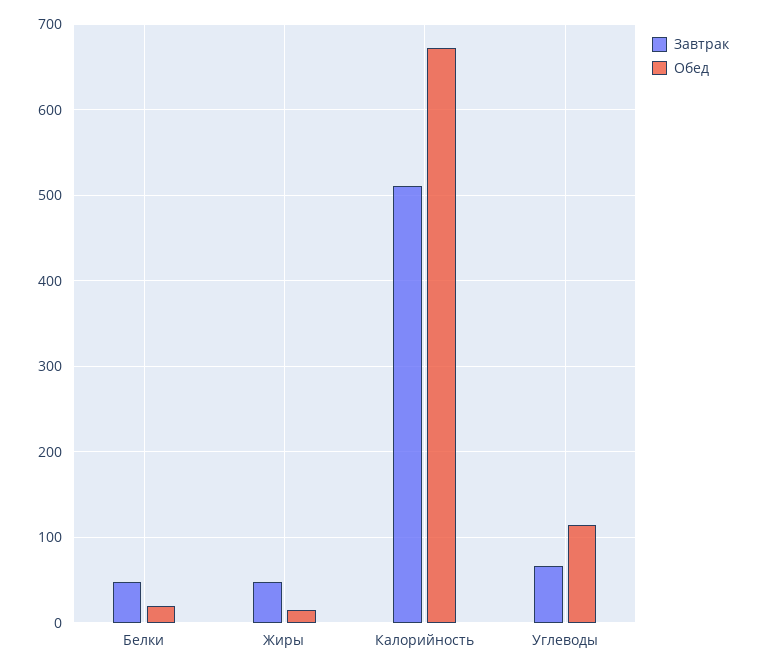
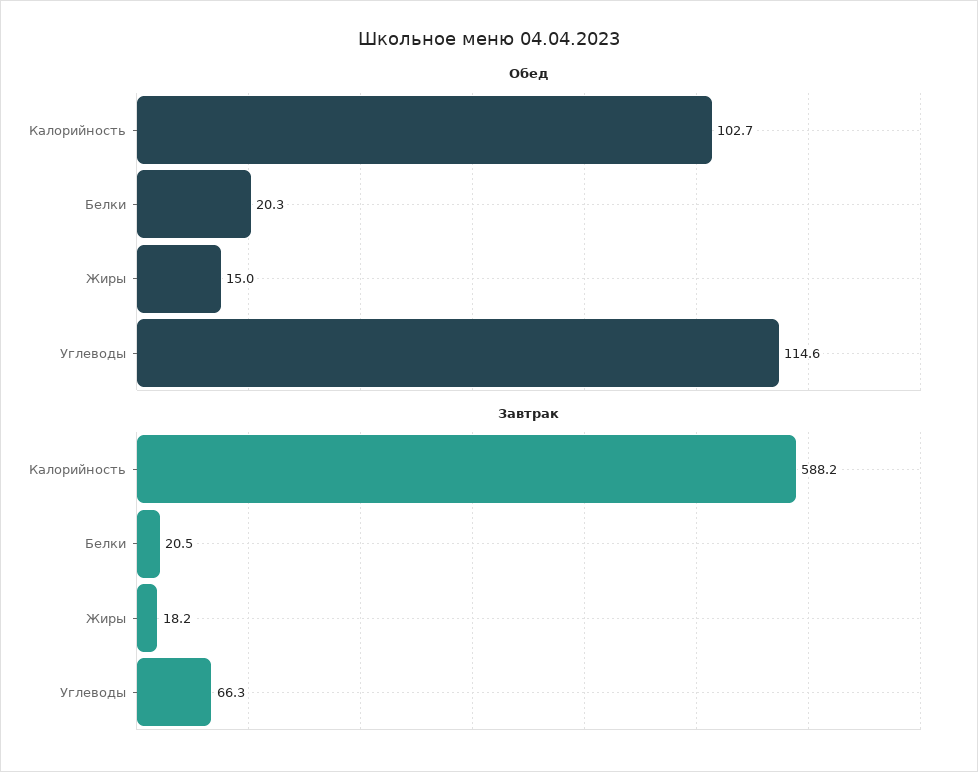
  {
    "Завтрак": {
-     "Белки": 50,
+     "Белки": 20.5,
-     "Жиры": 50,
+     "Жиры": 18.2,
-     "Калорийность": 510,
+     "Калорийность": 588.2,
      "Углеводы": 66.3
    },
    "Обед": {
      "Белки": 20.3,
      "Жиры": 15,
-     "Калорийность": 670,
+     "Калорийность": 102.7,
      "Углеводы": 114.6
    }
  }

